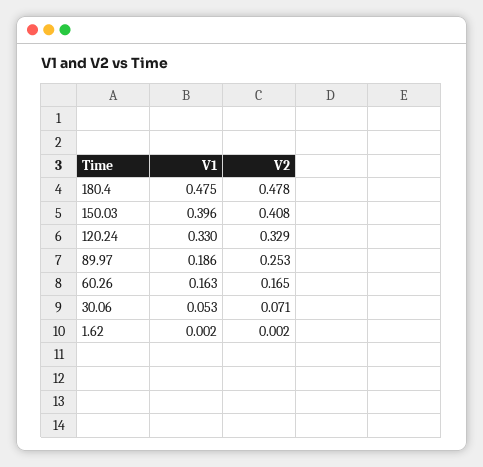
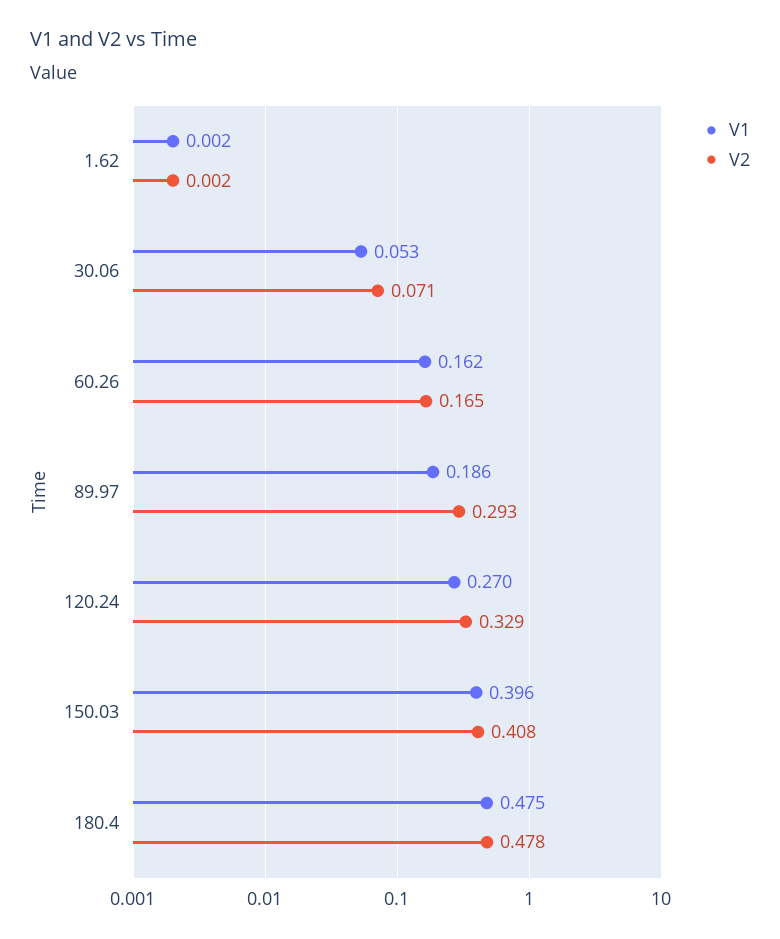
  {
    "V1": {
      "180.4": 0.475,
      "150.03": 0.396,
-     "120.24": 0.33,
+     "120.24": 0.27,
      "89.97": 0.186,
-     "60.26": 0.163,
+     "60.26": 0.162,
      "30.06": 0.053,
      "1.62": 0.002
    },
    "V2": {
      "180.4": 0.478,
      "150.03": 0.408,
      "120.24": 0.329,
-     "89.97": 0.253,
+     "89.97": 0.293,
      "60.26": 0.165,
      "30.06": 0.071,
      "1.62": 0.002
    }
  }

